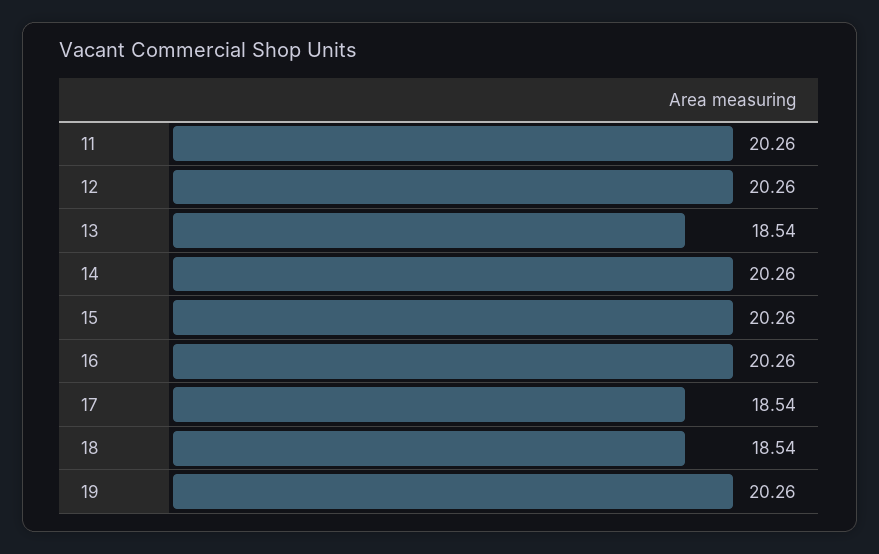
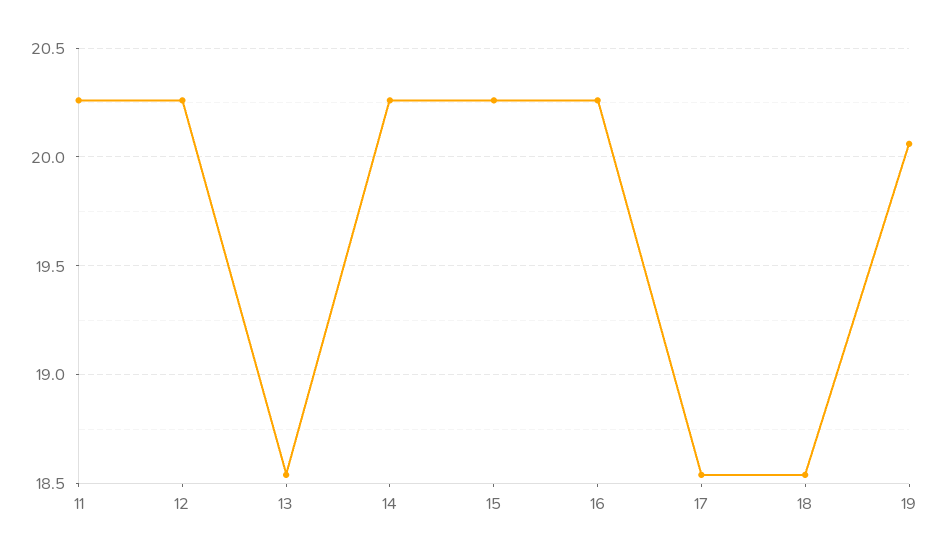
  {
    "11": 20.26,
    "12": 20.26,
    "13": 18.54,
    "14": 20.26,
    "15": 20.26,
    "16": 20.26,
    "17": 18.54,
    "18": 18.54,
-   "19": 20.26
+   "19": 20.05
  }

